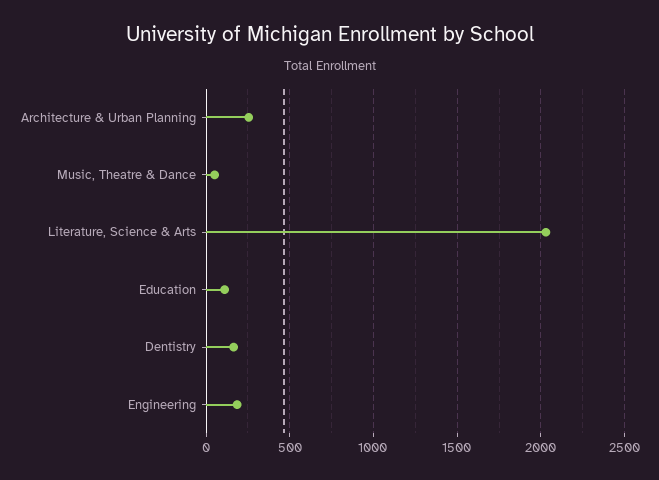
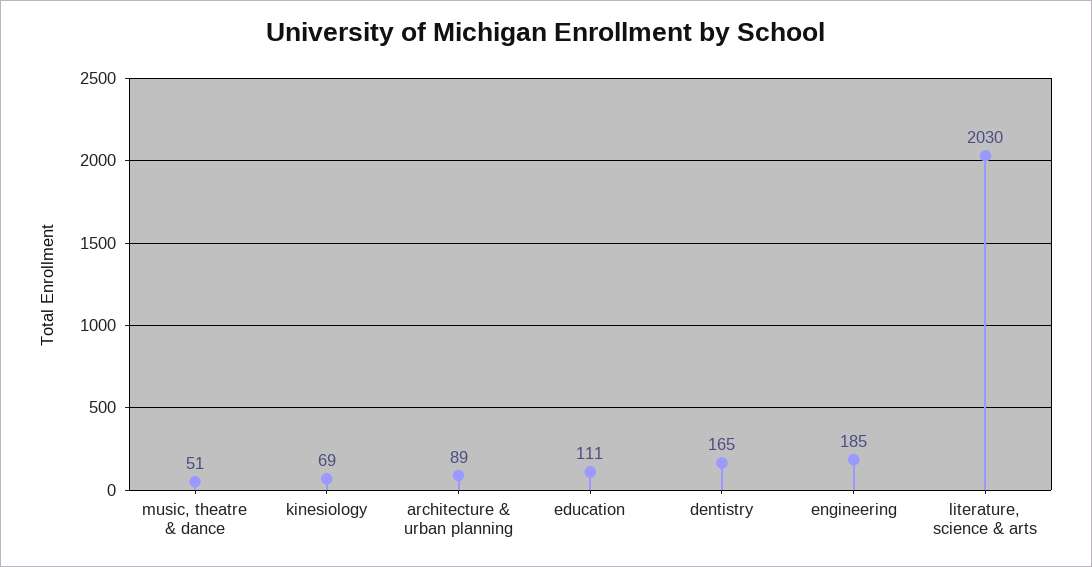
  {
-   "Architecture & Urban Planning": 250,
+   "Architecture & Urban Planning": 89,
    "Music, Theatre & Dance": 51,
    "Literature, Science & Arts": 2030,
    "Education": 111,
    "Dentistry": 165,
-   "Engineering": 185
+   "Engineering": 185,
+   "kinesiology": 69
  }

